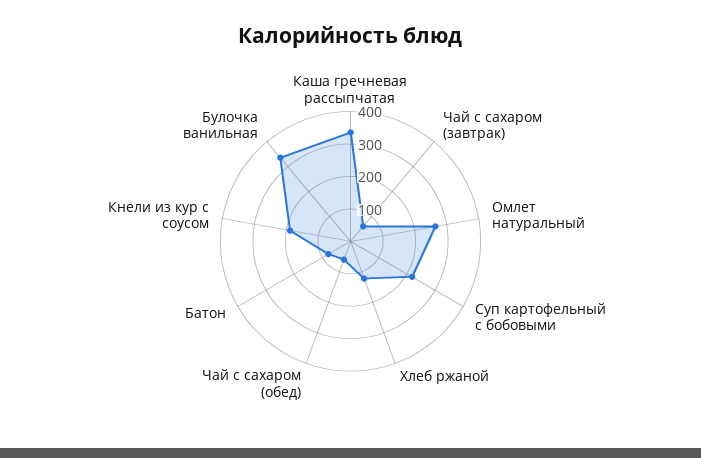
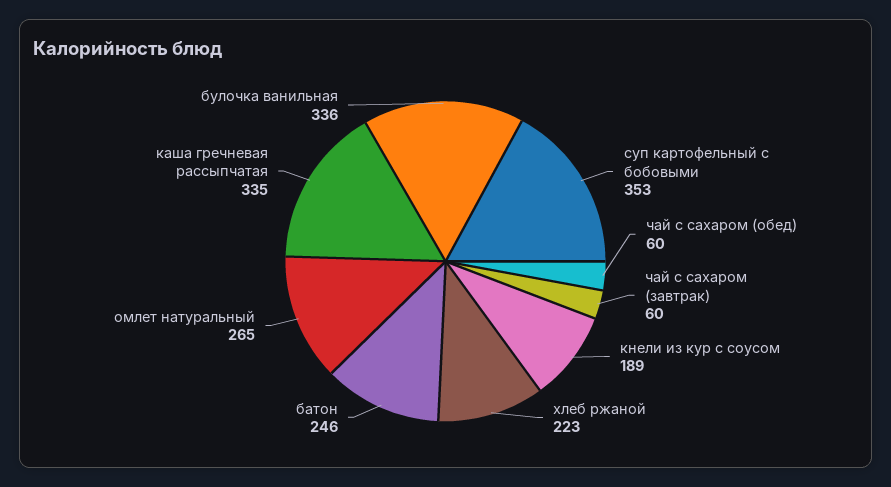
  {
    "Каша гречневая рассыпчатая": 335,
    "Чай с сахаром (завтрак)": 60,
    "Омлет натуральный": 265,
-   "Суп картофельный с бобовыми": 225,
+   "Суп картофельный с бобовыми": 353,
-   "Хлеб ржаной": 125,
+   "Хлеб ржаной": 223,
    "Чай с сахаром (обед)": 60,
-   "Батон": 75,
+   "Батон": 246,
    "Кнели из кур с соусом": 189,
    "Булочка ванильная": 336
  }

